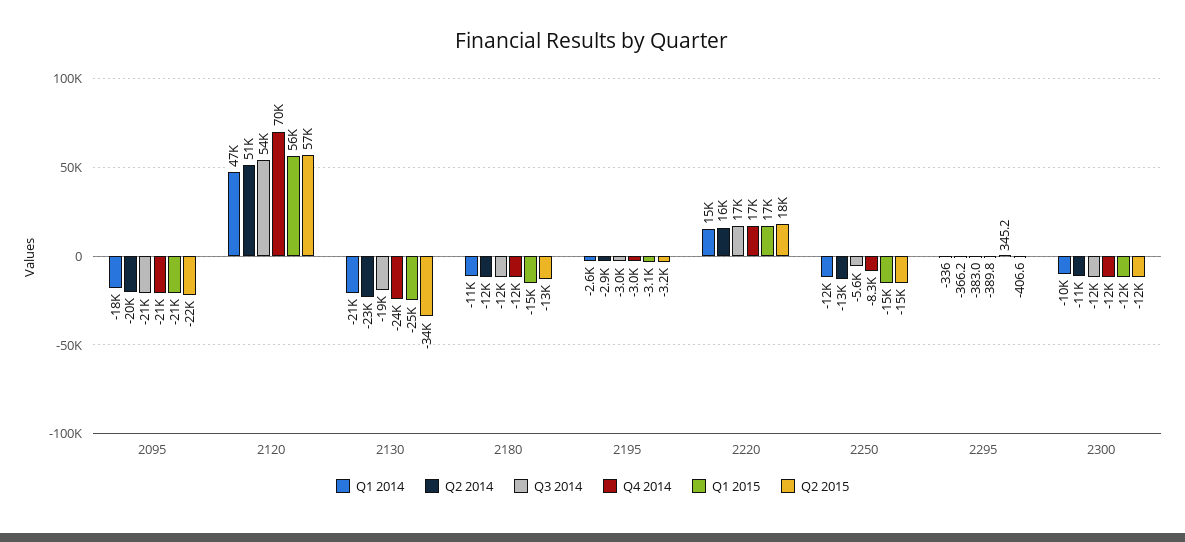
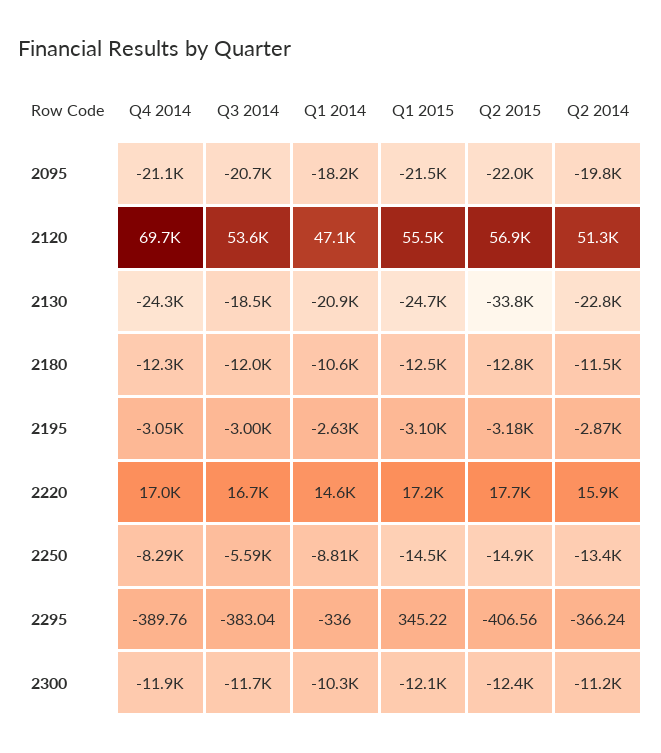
  {
    "Q1 2014": {
      "2095": -18200,
      "2120": 47100,
      "2130": -20900,
      "2180": -10600,
      "2195": -2630,
      "2220": 14600,
-     "2250": -12000,
+     "2250": -8810,
      "2295": -336,
      "2300": -10300
    },
    "Q2 2014": {
      "2095": -19800,
      "2120": 51300,
      "2130": -22800,
      "2180": -11500,
      "2195": -2870,
      "2220": 15900,
      "2250": -13400,
      "2295": -366.24,
      "2300": -11200
    },
    "Q3 2014": {
      "2095": -20700,
      "2120": 53600,
      "2130": -18500,
      "2180": -12000,
      "2195": -3000,
      "2220": 16700,
      "2250": -5590,
      "2295": -383.04,
      "2300": -11700
    },
    "Q4 2014": {
      "2095": -21100,
      "2120": 69700,
      "2130": -24300,
      "2180": -12300,
      "2195": -3050,
      "2220": 17000,
      "2250": -8290,
      "2295": -389.76,
      "2300": -11900
    },
    "Q1 2015": {
      "2095": -21500,
      "2120": 55500,
      "2130": -24700,
-     "2180": -15000,
+     "2180": -12500,
      "2195": -3100,
      "2220": 17200,
      "2250": -14500,
      "2295": 345.22,
      "2300": -12100
    },
    "Q2 2015": {
      "2095": -22000,
      "2120": 56900,
      "2130": -33800,
      "2180": -12800,
      "2195": -3180,
      "2220": 17700,
      "2250": -14900,
      "2295": -406.56,
      "2300": -12400
    }
  }

